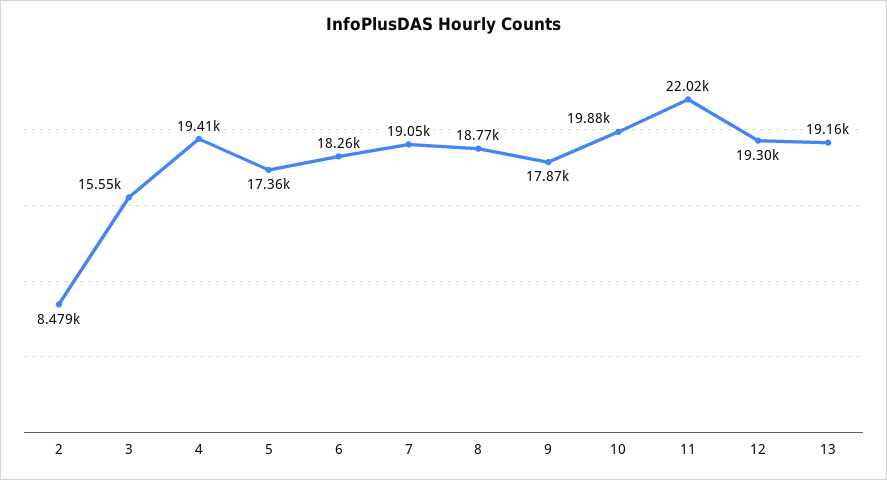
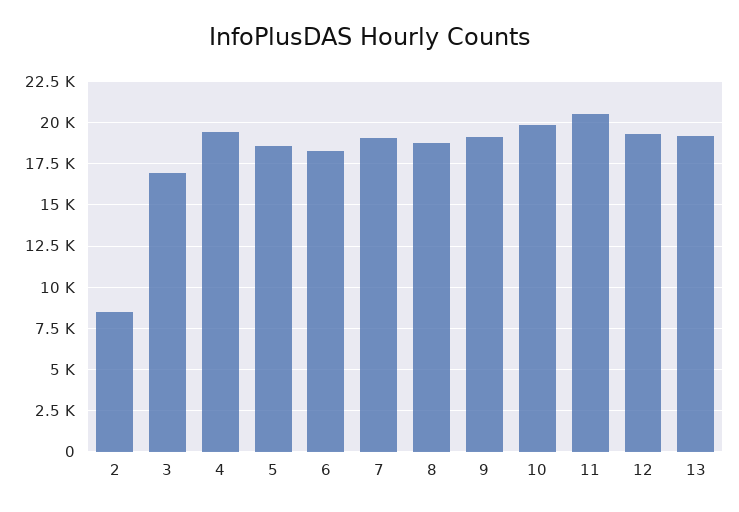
  {
    "2": 8479,
-   "3": 15550,
+   "3": 17000,
    "4": 19410,
-   "5": 17360,
+   "5": 18500,
    "6": 18260,
    "7": 19050,
    "8": 18770,
-   "9": 17870,
+   "9": 19000,
    "10": 19880,
-   "11": 22020,
+   "11": 20500,
    "12": 19300,
    "13": 19160
  }

